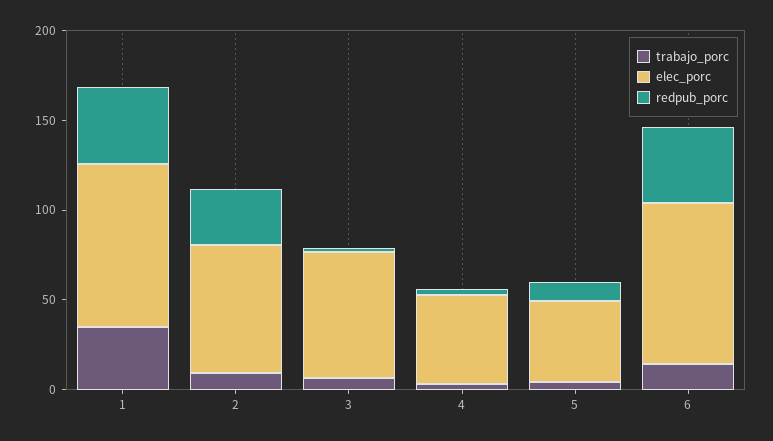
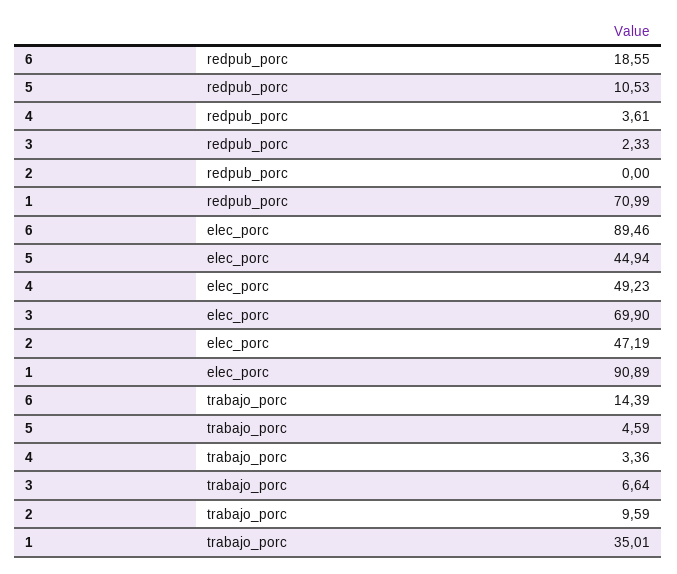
  {
    "trabajo_porc": {
      "1": 35.01,
      "2": 9.59,
      "3": 6.64,
      "4": 3.36,
      "5": 4.59,
      "6": 14.39
    },
    "elec_porc": {
      "1": 90.89,
-     "2": 70,
+     "2": 47.19,
      "3": 69.9,
      "4": 49.23,
      "5": 44.94,
      "6": 89.46
    },
    "redpub_porc": {
-     "1": 40,
+     "1": 70.99,
-     "2": 30,
+     "2": 0,
      "3": 2.33,
      "4": 3.61,
      "5": 10.53,
-     "6": 40
+     "6": 18.55
    }
  }

